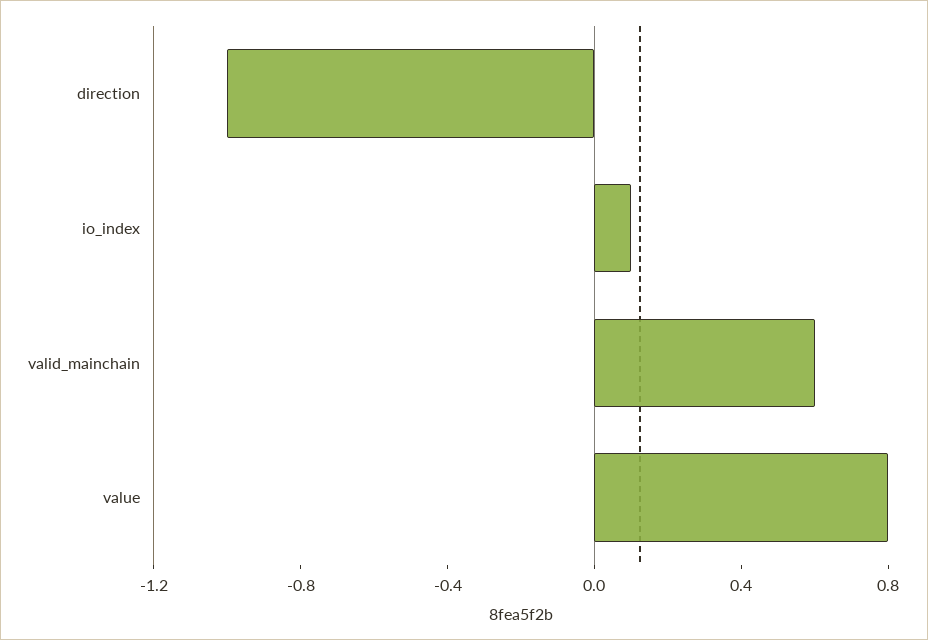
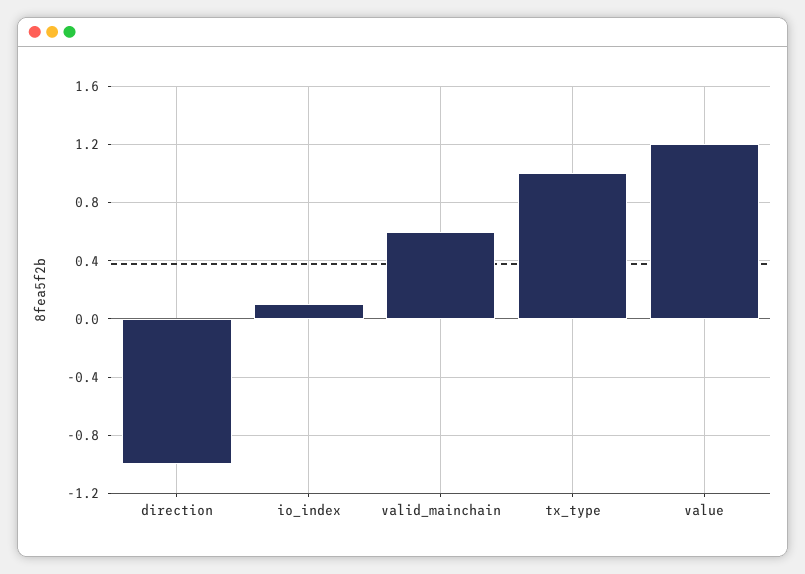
  {
    "direction": -1,
    "io_index": 0.1,
    "valid_mainchain": 0.6,
-   "value": 0.8
+   "value": 1.2,
+   "tx_type": 1
  }

